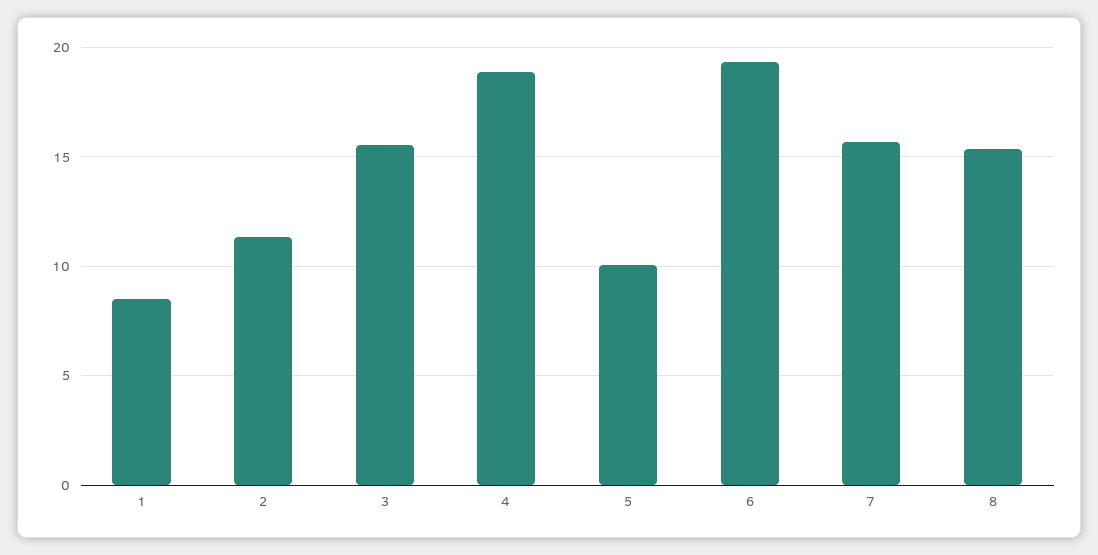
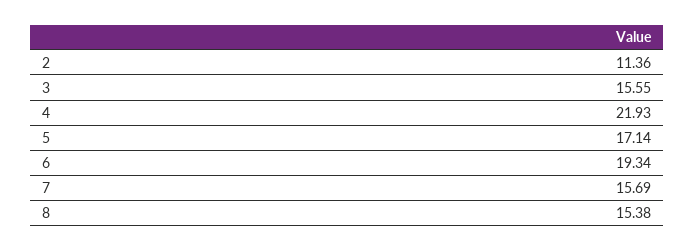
  {
-   "1": 8.5,
    "2": 11.36,
    "3": 15.55,
-   "4": 19,
+   "4": 21.93,
-   "5": 10,
+   "5": 17.14,
    "6": 19.34,
    "7": 15.69,
    "8": 15.38
  }

